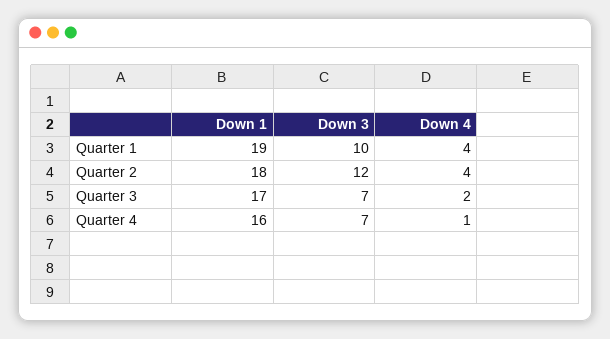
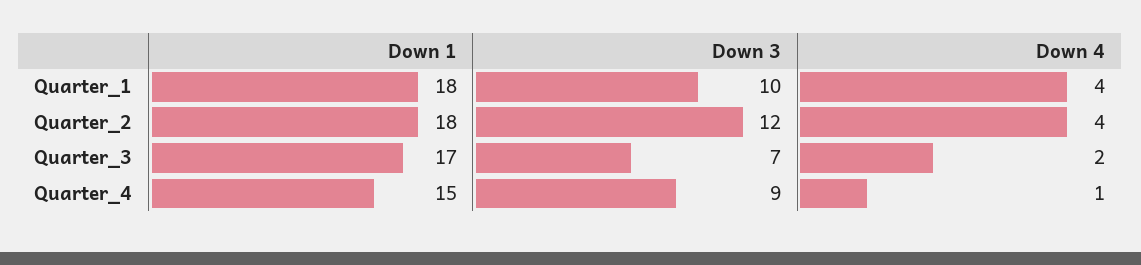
  {
    "Down 1": {
-     "Quarter 1": 19,
+     "Quarter 1": 18,
      "Quarter 2": 18,
      "Quarter 3": 17,
-     "Quarter 4": 16
+     "Quarter 4": 15
    },
    "Down 3": {
      "Quarter 1": 10,
      "Quarter 2": 12,
      "Quarter 3": 7,
-     "Quarter 4": 7
+     "Quarter 4": 9
    },
    "Down 4": {
      "Quarter 1": 4,
      "Quarter 2": 4,
      "Quarter 3": 2,
      "Quarter 4": 1
    }
  }

